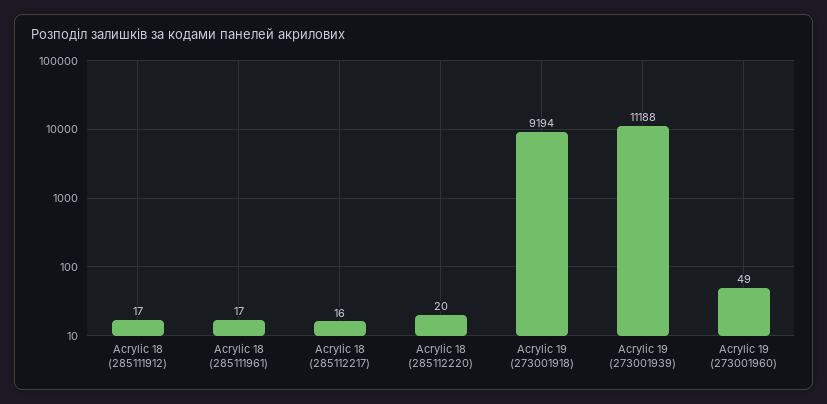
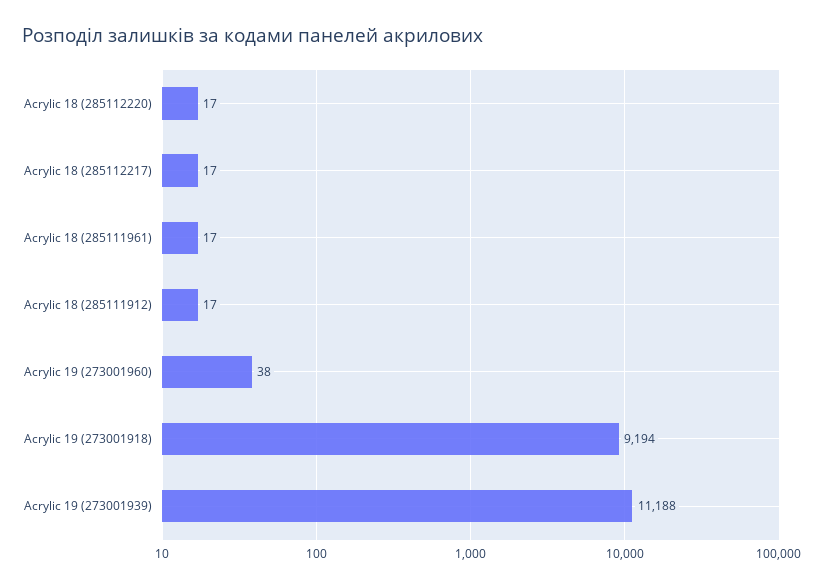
  {
    "Acrylic 18 (285111912)": 17,
    "Acrylic 18 (285111961)": 17,
-   "Acrylic 18 (285112217)": 16,
+   "Acrylic 18 (285112217)": 17,
-   "Acrylic 18 (285112220)": 20,
+   "Acrylic 18 (285112220)": 17,
    "Acrylic 19 (273001918)": 9194,
    "Acrylic 19 (273001939)": 11188,
-   "Acrylic 19 (273001960)": 49
+   "Acrylic 19 (273001960)": 38
  }

